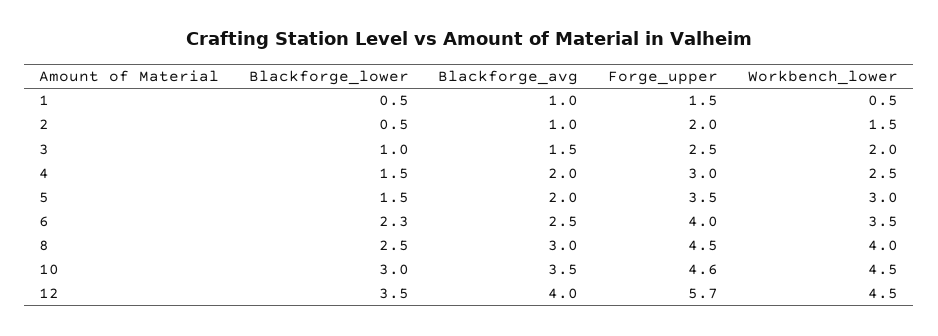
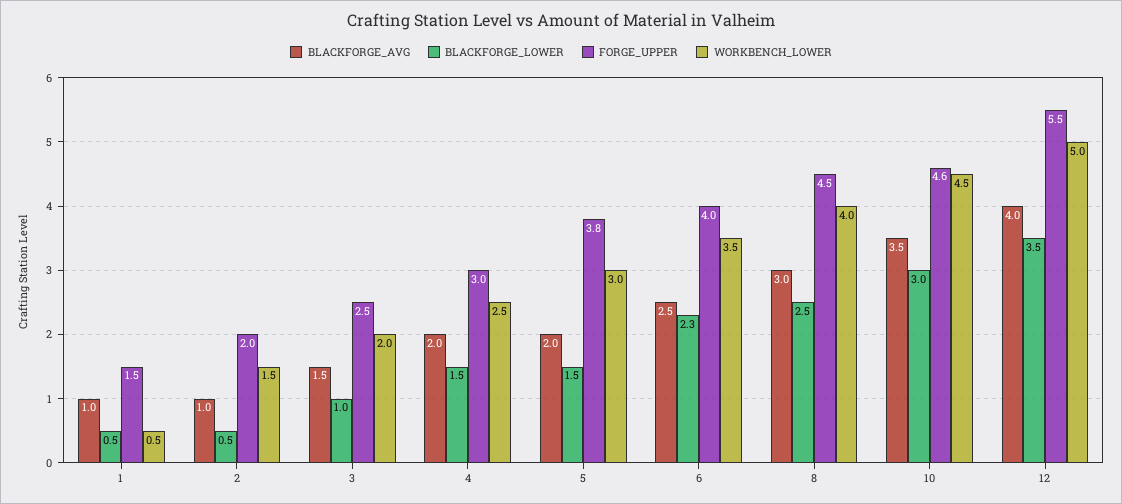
  {
    "Blackforge_lower": {
      "1": 0.5,
      "2": 0.5,
      "3": 1,
      "4": 1.5,
      "5": 1.5,
      "6": 2.3,
      "8": 2.5,
      "10": 3,
      "12": 3.5
    },
    "Blackforge_avg": {
      "1": 1,
      "2": 1,
      "3": 1.5,
      "4": 2,
      "5": 2,
      "6": 2.5,
      "8": 3,
      "10": 3.5,
      "12": 4
    },
    "Forge_upper": {
      "1": 1.5,
      "2": 2,
      "3": 2.5,
      "4": 3,
-     "5": 3.5,
+     "5": 3.8,
      "6": 4,
      "8": 4.5,
      "10": 4.6,
-     "12": 5.7
+     "12": 5.5
    },
    "Workbench_lower": {
      "1": 0.5,
      "2": 1.5,
      "3": 2,
      "4": 2.5,
      "5": 3,
      "6": 3.5,
      "8": 4,
      "10": 4.5,
-     "12": 4.5
+     "12": 5
    }
  }

